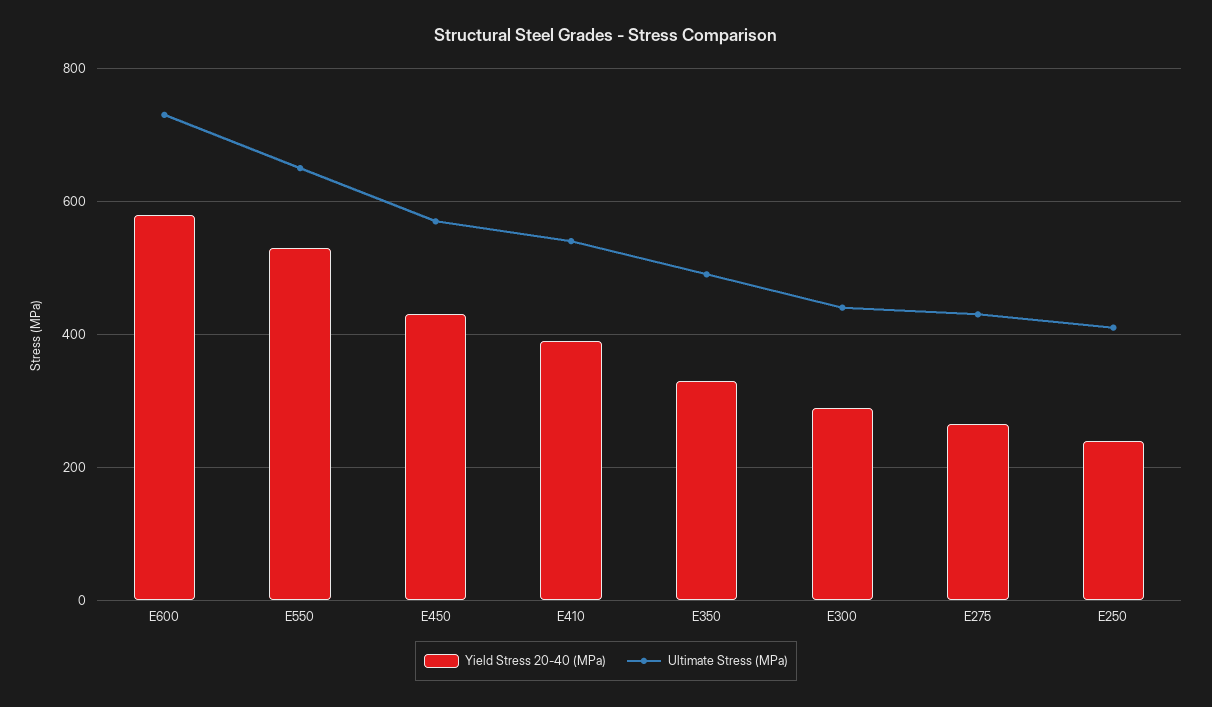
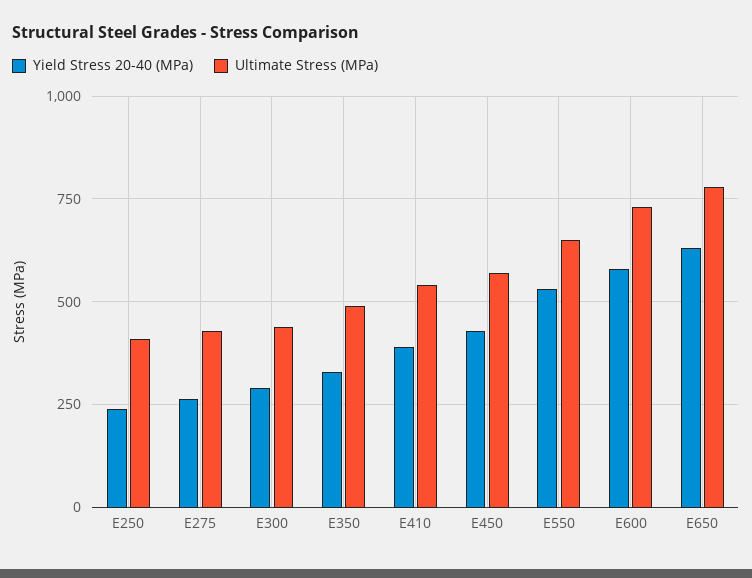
  {
    "Yield Stress 20-40 (MPa)": {
      "E600": 580,
      "E550": 540,
      "E450": 440,
      "E410": 400,
      "E350": 340,
      "E300": 300,
      "E275": 260,
-     "E250": 240
+     "E250": 240,
+     "E650": 625
    },
    "Ultimate Stress (MPa)": {
      "E600": 740,
      "E550": 660,
      "E450": 580,
      "E410": 540,
      "E350": 500,
      "E300": 440,
      "E275": 440,
-     "E250": 420
+     "E250": 420,
+     "E650": 775
    }
  }

